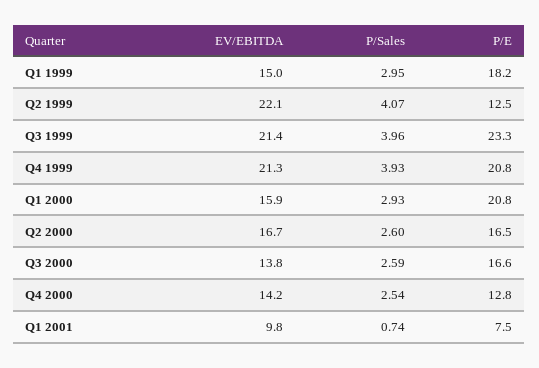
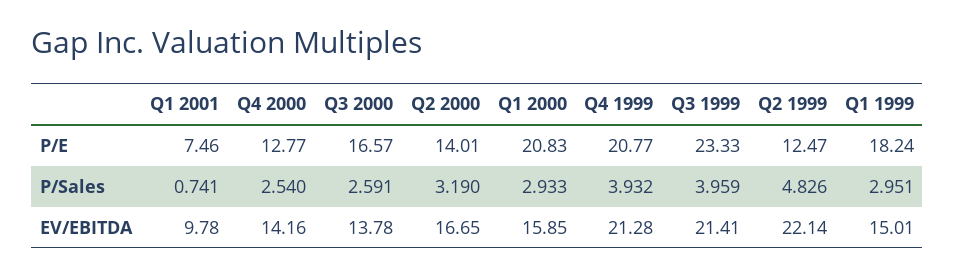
  {
    "EV/EBITDA": {
      "Q1 1999": 15.01,
      "Q2 1999": 22.14,
      "Q3 1999": 21.41,
      "Q4 1999": 21.28,
      "Q1 2000": 15.85,
      "Q2 2000": 16.65,
      "Q3 2000": 13.78,
      "Q4 2000": 14.16,
      "Q1 2001": 9.78
    },
    "P/Sales": {
      "Q1 1999": 2.951,
-     "Q2 1999": 4.07,
+     "Q2 1999": 4.826,
      "Q3 1999": 3.959,
      "Q4 1999": 3.932,
      "Q1 2000": 2.933,
-     "Q2 2000": 2.6,
+     "Q2 2000": 3.19,
      "Q3 2000": 2.591,
      "Q4 2000": 2.54,
      "Q1 2001": 0.741
    },
    "P/E": {
      "Q1 1999": 18.24,
      "Q2 1999": 12.47,
      "Q3 1999": 23.33,
      "Q4 1999": 20.77,
      "Q1 2000": 20.83,
-     "Q2 2000": 16.5,
+     "Q2 2000": 14.01,
      "Q3 2000": 16.57,
      "Q4 2000": 12.77,
      "Q1 2001": 7.46
    }
  }

